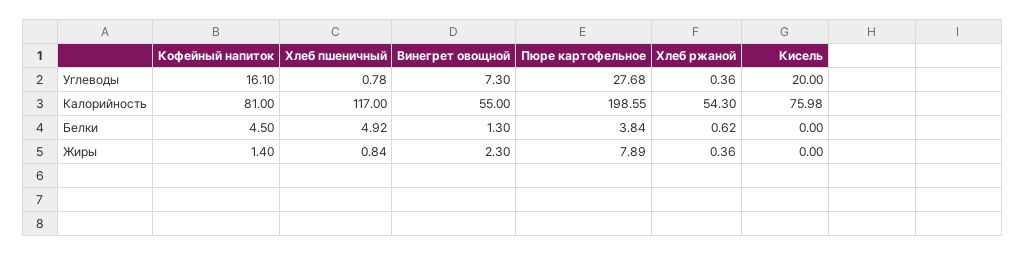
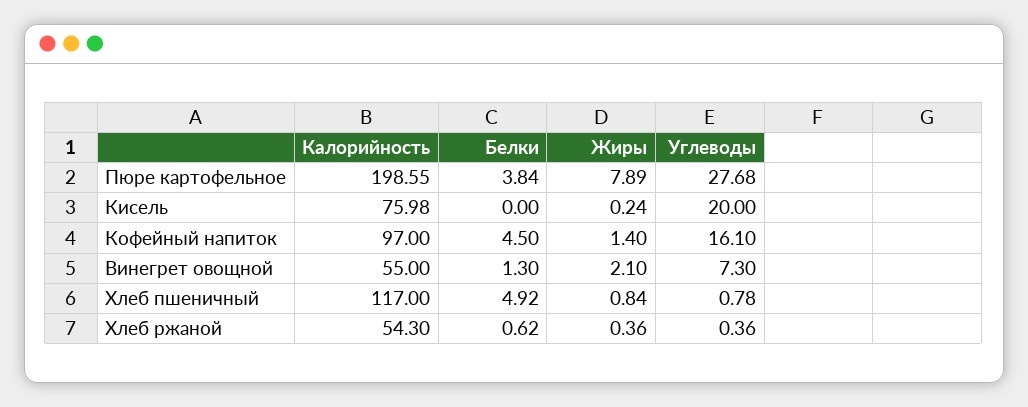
  {
    "Кофейный напиток": {
      "Углеводы": 16.1,
-     "Калорийность": 81,
+     "Калорийность": 97,
      "Белки": 4.5,
      "Жиры": 1.4
    },
    "Хлеб пшеничный": {
      "Углеводы": 0.78,
      "Калорийность": 117,
      "Белки": 4.92,
      "Жиры": 0.84
    },
    "Винегрет овощной": {
      "Углеводы": 7.3,
      "Калорийность": 55,
      "Белки": 1.3,
-     "Жиры": 2.3
+     "Жиры": 2.1
    },
    "Пюре картофельное": {
      "Углеводы": 27.68,
      "Калорийность": 198.55,
      "Белки": 3.84,
      "Жиры": 7.89
    },
    "Хлеб ржаной": {
      "Углеводы": 0.36,
      "Калорийность": 54.3,
      "Белки": 0.62,
      "Жиры": 0.36
    },
    "Кисель": {
      "Углеводы": 20,
      "Калорийность": 75.98,
      "Белки": 0,
-     "Жиры": 0
+     "Жиры": 0.24
    }
  }

